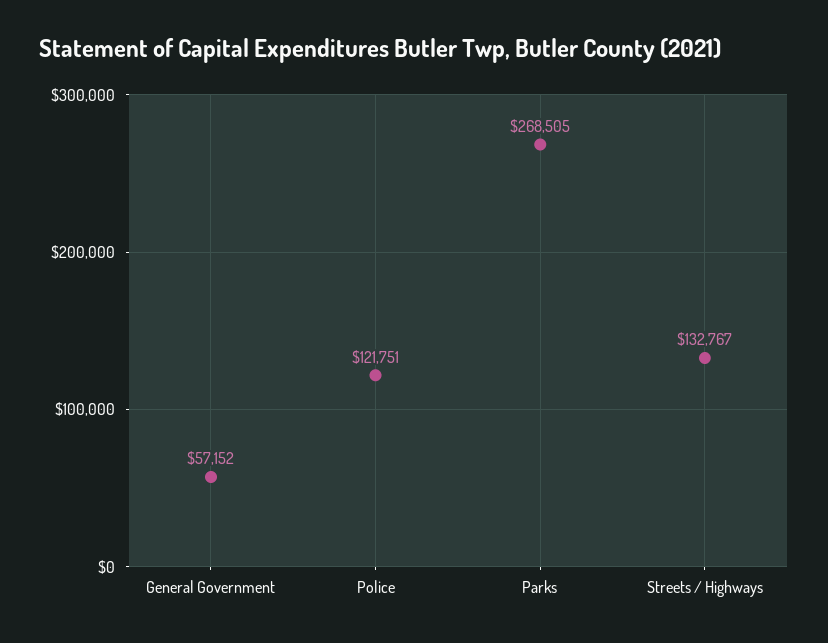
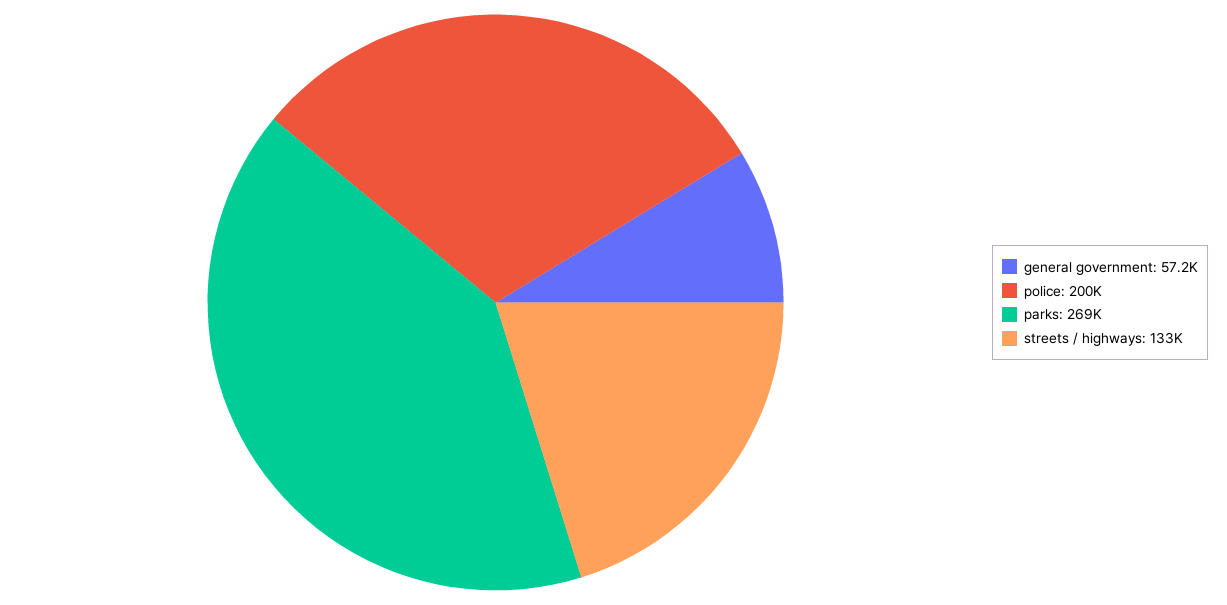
  {
    "General Government": 57152,
-   "Police": 121751,
+   "Police": 200000,
    "Parks": 268505,
    "Streets / Highways": 132767
  }

